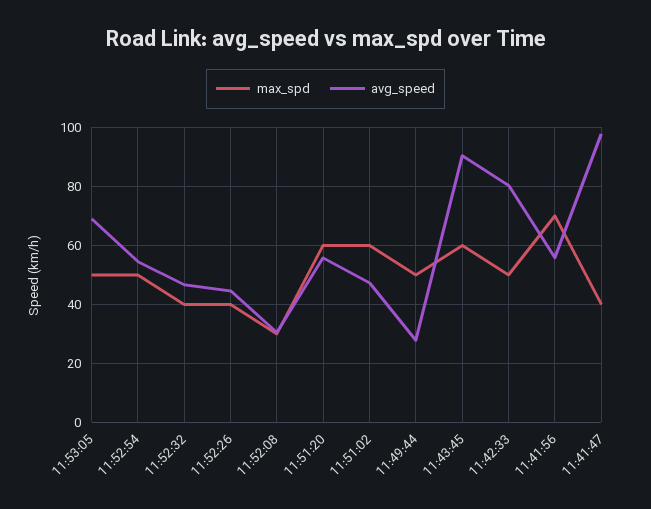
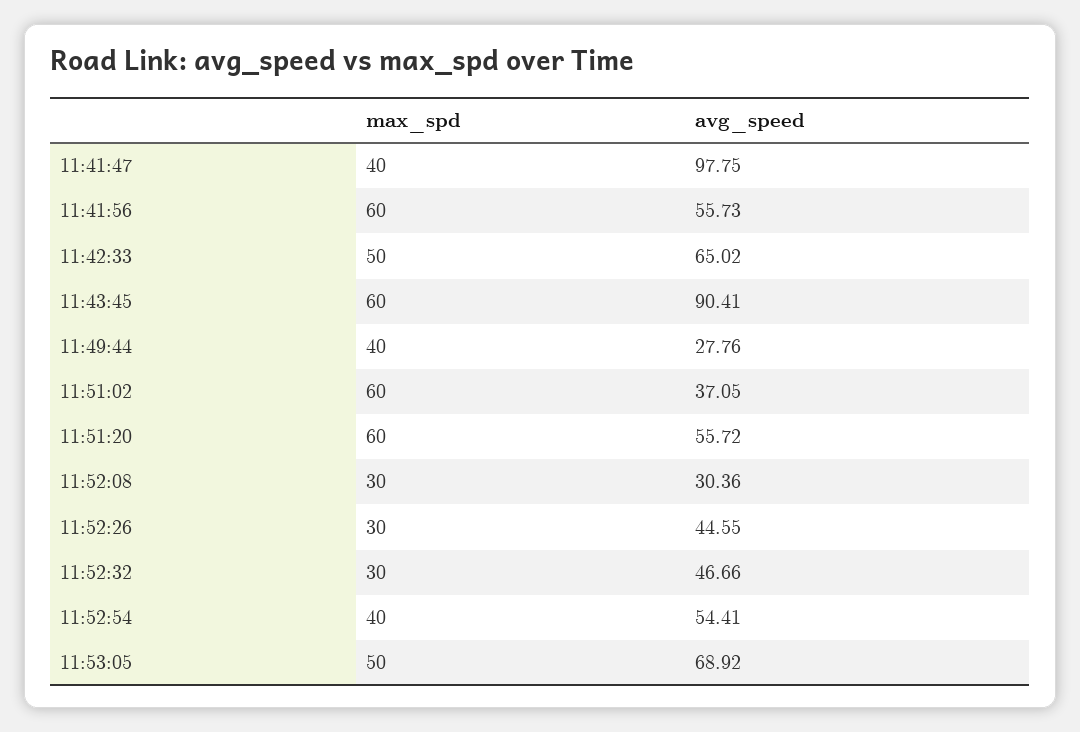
  {
    "max_spd": {
      "11:53:05": 50,
-     "11:52:54": 50,
+     "11:52:54": 40,
-     "11:52:32": 40,
+     "11:52:32": 30,
-     "11:52:26": 40,
+     "11:52:26": 30,
      "11:52:08": 30,
      "11:51:20": 60,
      "11:51:02": 60,
-     "11:49:44": 50,
+     "11:49:44": 40,
      "11:43:45": 60,
      "11:42:33": 50,
-     "11:41:56": 70,
+     "11:41:56": 60,
      "11:41:47": 40
    },
    "avg_speed": {
      "11:53:05": 68.92,
      "11:52:54": 54.41,
      "11:52:32": 46.66,
      "11:52:26": 44.55,
      "11:52:08": 30.36,
      "11:51:20": 55.72,
-     "11:51:02": 47.5,
+     "11:51:02": 37.05,
      "11:49:44": 27.76,
      "11:43:45": 90.41,
-     "11:42:33": 80,
+     "11:42:33": 65.02,
      "11:41:56": 55.73,
      "11:41:47": 97.75
    }
  }

